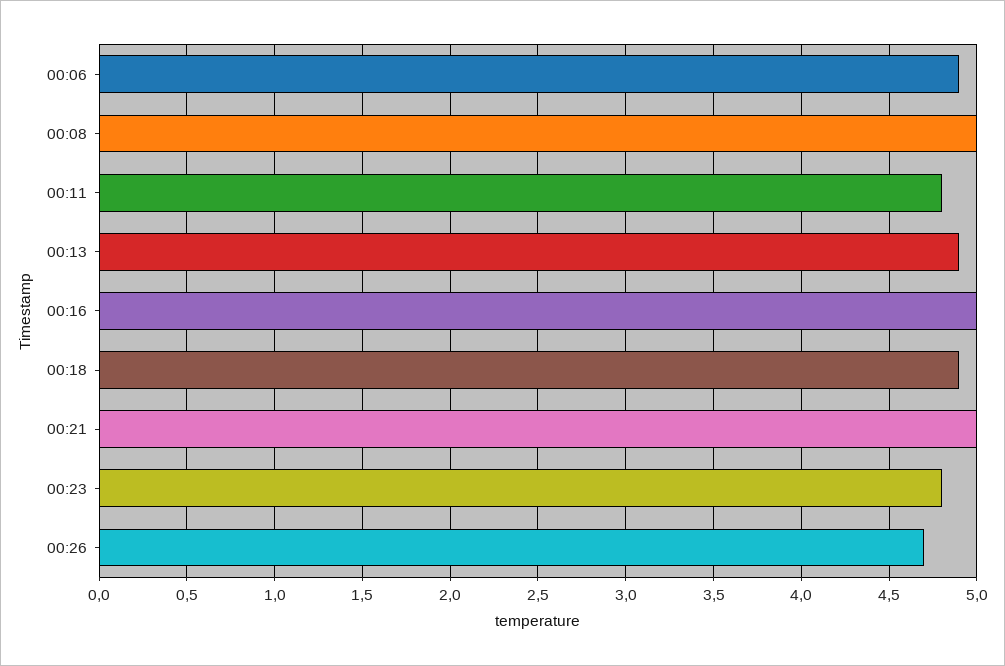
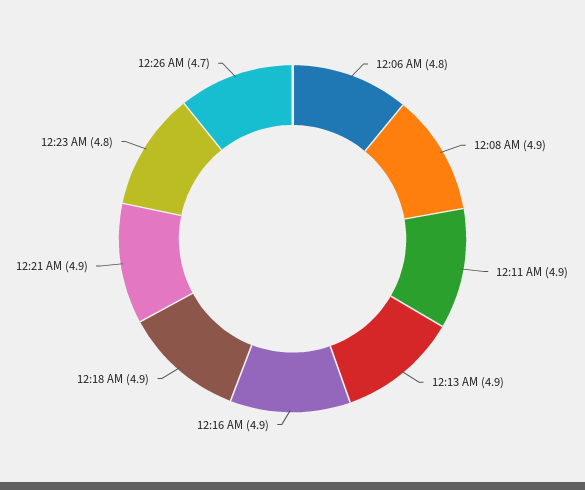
  {
-   "00:06": 4.9,
+   "00:06": 4.8,
-   "00:08": 5,
+   "00:08": 4.9,
-   "00:11": 4.8,
+   "00:11": 4.9,
    "00:13": 4.9,
-   "00:16": 5,
+   "00:16": 4.9,
    "00:18": 4.9,
-   "00:21": 5,
+   "00:21": 4.9,
    "00:23": 4.8,
    "00:26": 4.7
  }

